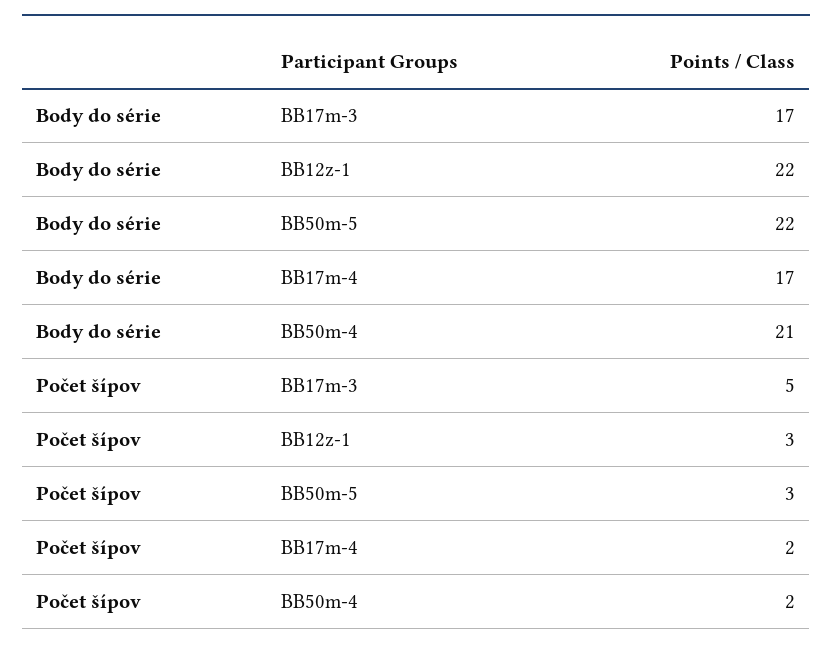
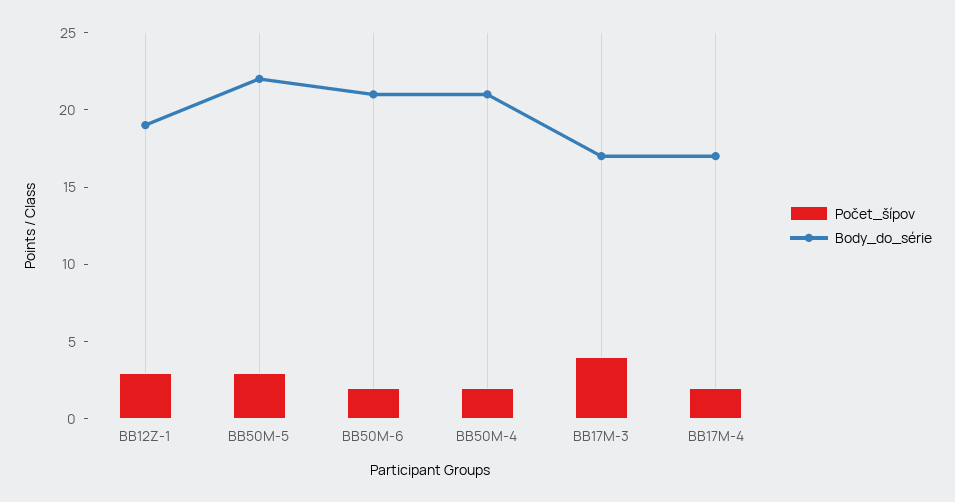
  {
    "Body do série": {
      "BB17m-3": 17,
-     "BB12z-1": 22,
+     "BB12z-1": 19,
      "BB50m-5": 22,
      "BB17m-4": 17,
-     "BB50m-4": 21
+     "BB50m-4": 21,
+     "BB50M-6": 21
    },
    "Počet šípov": {
-     "BB17m-3": 5,
+     "BB17m-3": 4,
      "BB12z-1": 3,
      "BB50m-5": 3,
      "BB17m-4": 2,
-     "BB50m-4": 2
+     "BB50m-4": 2,
+     "BB50M-6": 2
    }
  }

